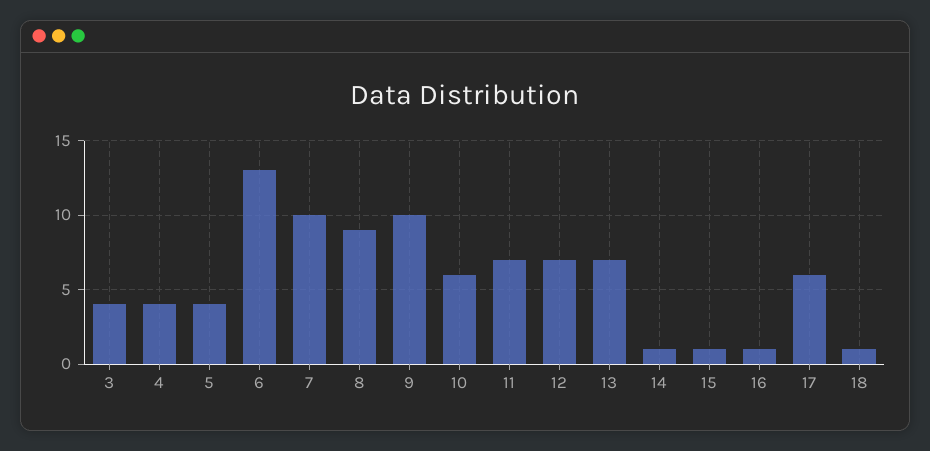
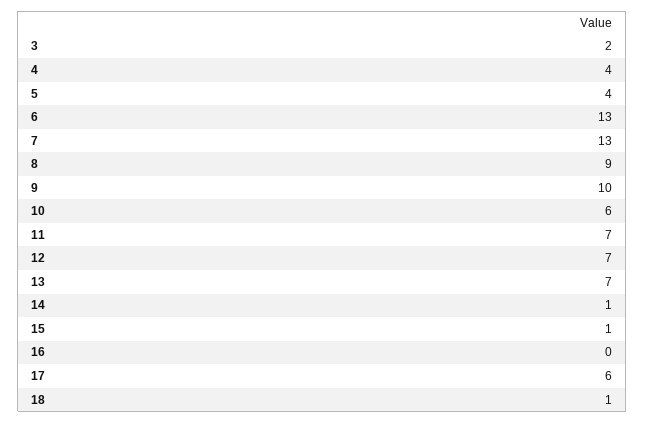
  {
-   "3": 4,
+   "3": 2,
    "4": 4,
    "5": 4,
    "6": 13,
-   "7": 10,
+   "7": 13,
    "8": 9,
    "9": 10,
    "10": 6,
    "11": 7,
    "12": 7,
    "13": 7,
    "14": 1,
    "15": 1,
-   "16": 1,
+   "16": 0,
    "17": 6,
    "18": 1
  }

